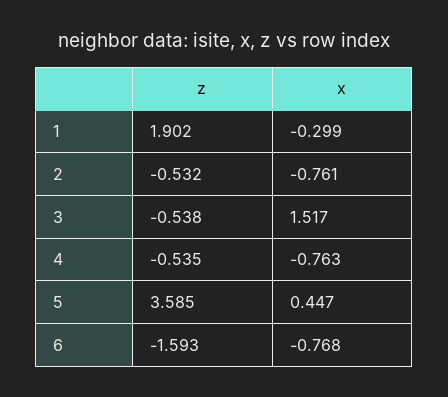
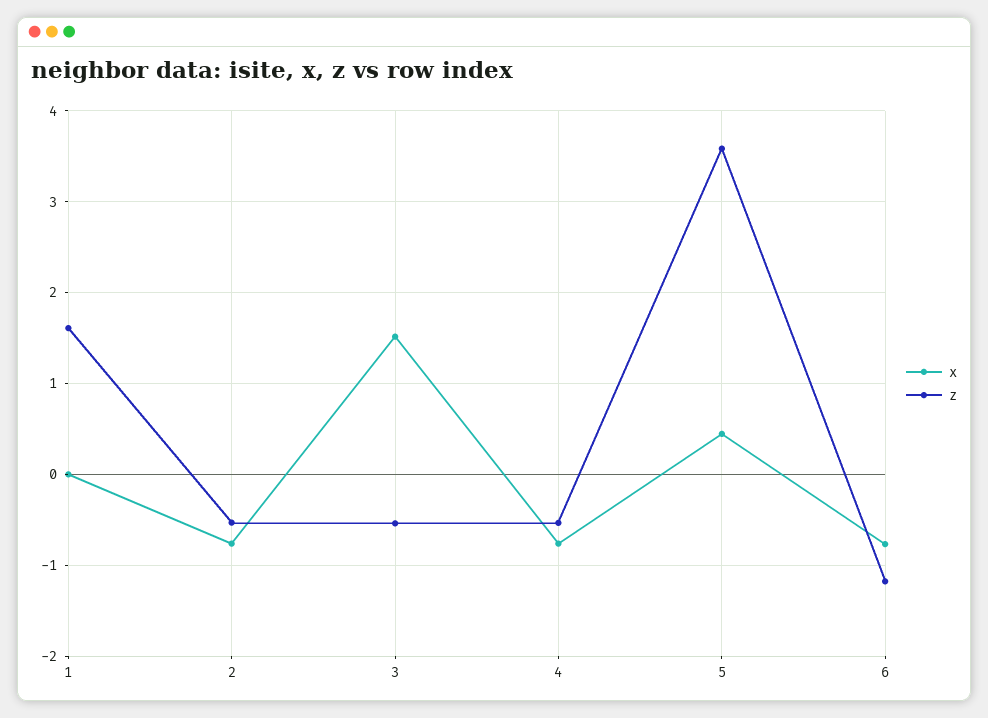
  {
    "z": {
-     "1": 1.902,
+     "1": 1.6,
      "2": -0.532,
      "3": -0.538,
      "4": -0.535,
      "5": 3.585,
-     "6": -1.593
+     "6": -1.2
    },
    "x": {
-     "1": -0.299,
+     "1": 0,
      "2": -0.761,
      "3": 1.517,
      "4": -0.763,
      "5": 0.447,
      "6": -0.768
    }
  }

